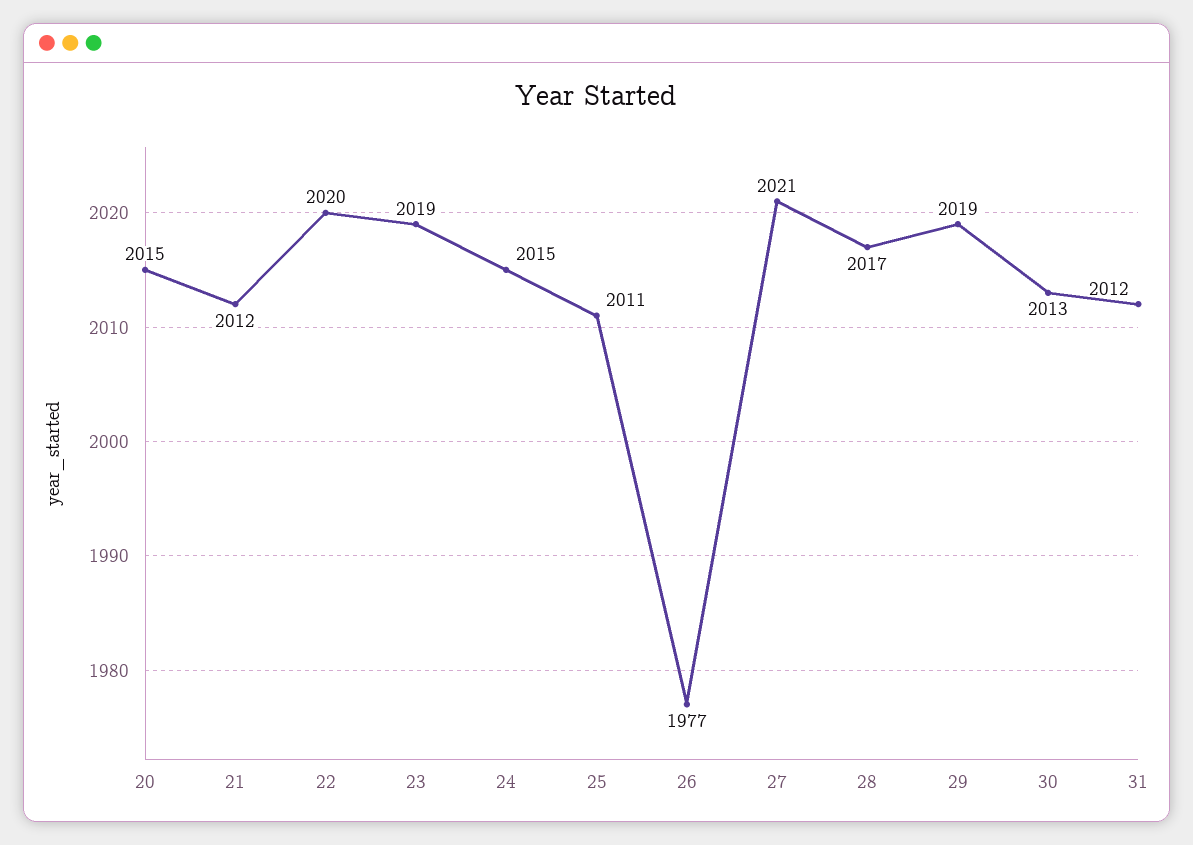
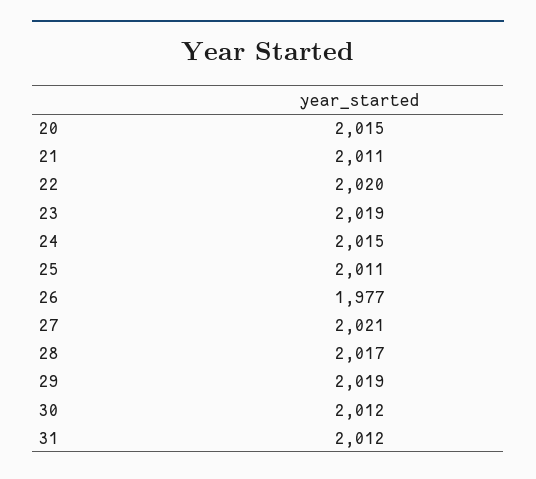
  {
    "20": 2015,
-   "21": 2012,
+   "21": 2011,
    "22": 2020,
    "23": 2019,
    "24": 2015,
    "25": 2011,
    "26": 1977,
    "27": 2021,
    "28": 2017,
    "29": 2019,
-   "30": 2013,
+   "30": 2012,
    "31": 2012
  }

